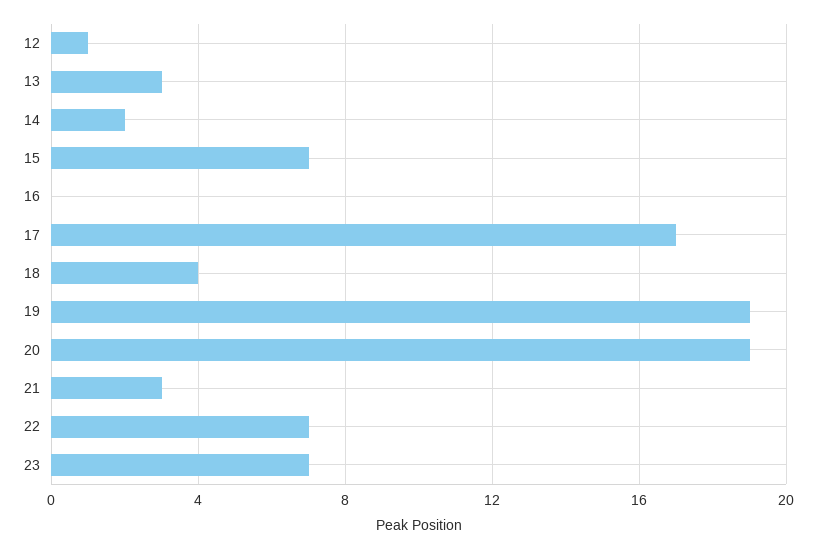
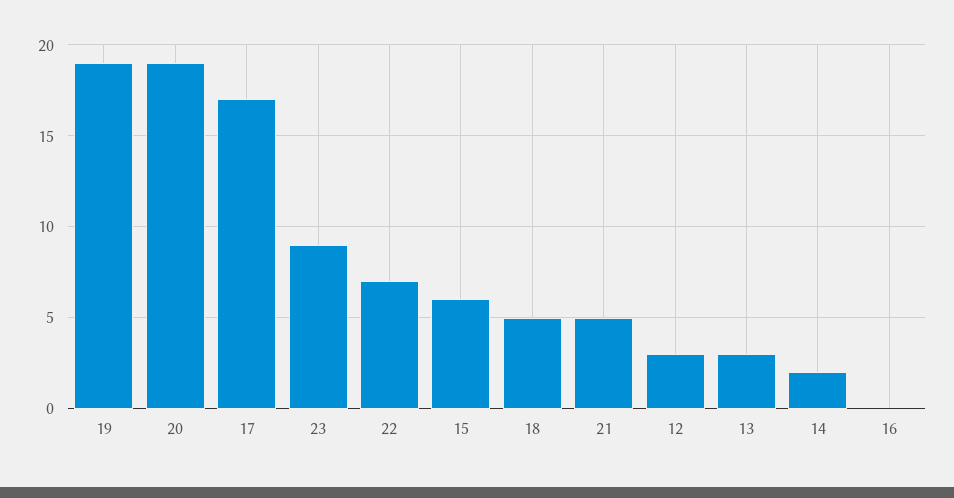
  {
-   "12": 1,
+   "12": 3,
    "13": 3,
    "14": 2,
-   "15": 7,
+   "15": 6,
    "16": 0,
    "17": 17,
-   "18": 4,
+   "18": 5,
    "19": 19,
    "20": 19,
-   "21": 3,
+   "21": 5,
    "22": 7,
-   "23": 7
+   "23": 9
  }

